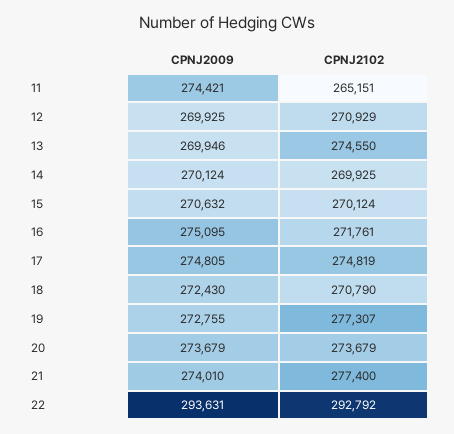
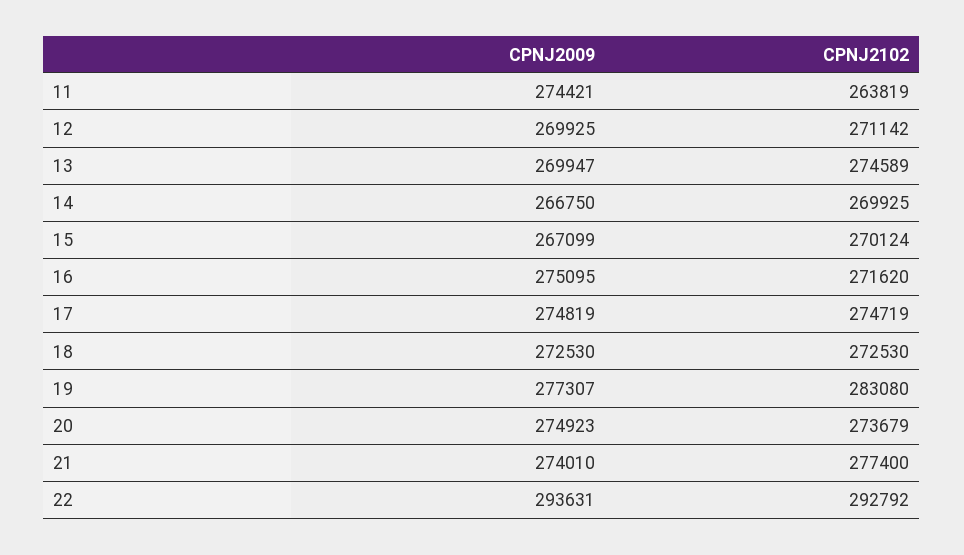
  {
    "CPNJ2009": {
      "11": 274421,
      "12": 269925,
-     "13": 269946,
+     "13": 269947,
-     "14": 270124,
+     "14": 266750,
-     "15": 270632,
+     "15": 267099,
      "16": 275095,
-     "17": 274805,
+     "17": 274819,
-     "18": 272430,
+     "18": 272530,
-     "19": 272755,
+     "19": 277307,
-     "20": 273679,
+     "20": 274923,
      "21": 274010,
      "22": 293631
    },
    "CPNJ2102": {
-     "11": 265151,
+     "11": 263819,
-     "12": 270929,
+     "12": 271142,
-     "13": 274550,
+     "13": 274589,
      "14": 269925,
      "15": 270124,
-     "16": 271761,
+     "16": 271620,
-     "17": 274819,
+     "17": 274719,
-     "18": 270790,
+     "18": 272530,
-     "19": 277307,
+     "19": 283080,
      "20": 273679,
      "21": 277400,
      "22": 292792
    }
  }

